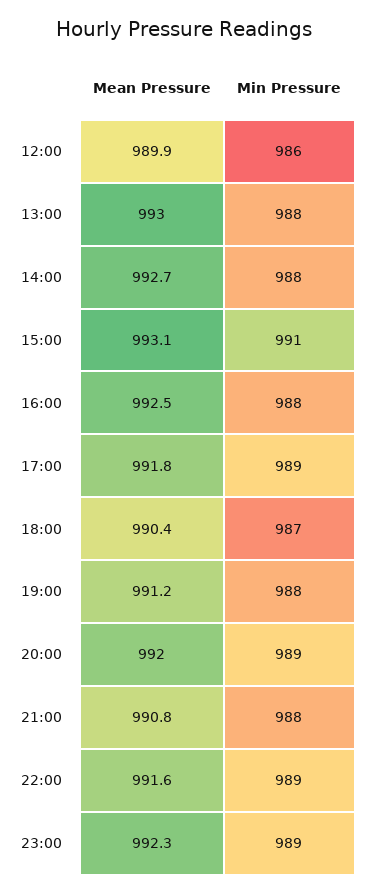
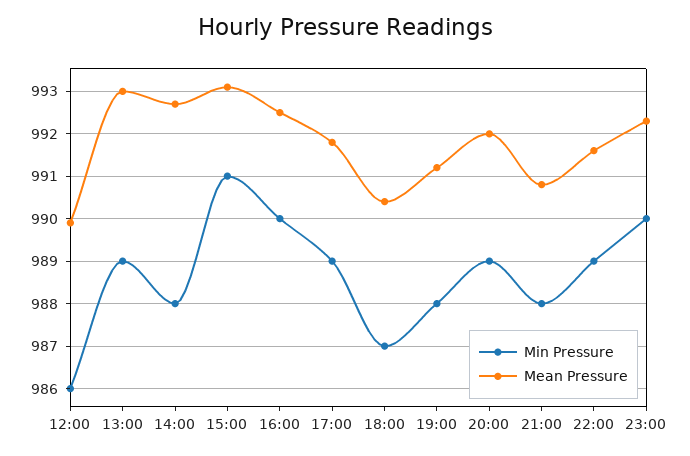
  {
    "Mean Pressure": {
      "12:00": 989.9,
      "13:00": 993,
      "14:00": 992.7,
      "15:00": 993.1,
      "16:00": 992.5,
      "17:00": 991.8,
      "18:00": 990.4,
      "19:00": 991.2,
      "20:00": 992,
      "21:00": 990.8,
      "22:00": 991.6,
      "23:00": 992.3
    },
    "Min Pressure": {
      "12:00": 986,
-     "13:00": 988,
+     "13:00": 989,
      "14:00": 988,
      "15:00": 991,
-     "16:00": 988,
+     "16:00": 990,
      "17:00": 989,
      "18:00": 987,
      "19:00": 988,
      "20:00": 989,
      "21:00": 988,
      "22:00": 989,
-     "23:00": 989
+     "23:00": 990
    }
  }

